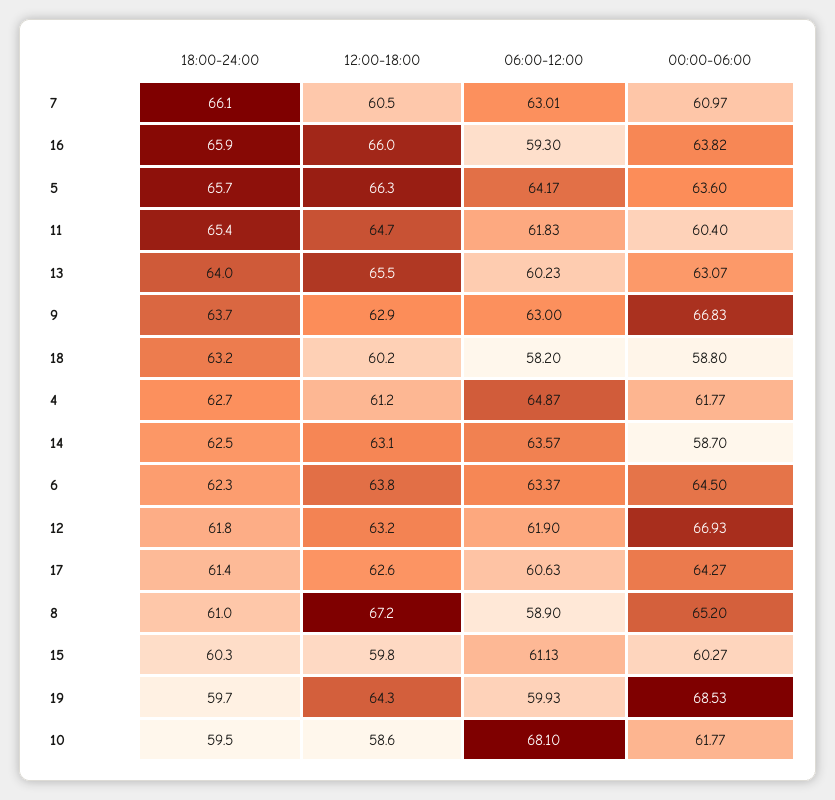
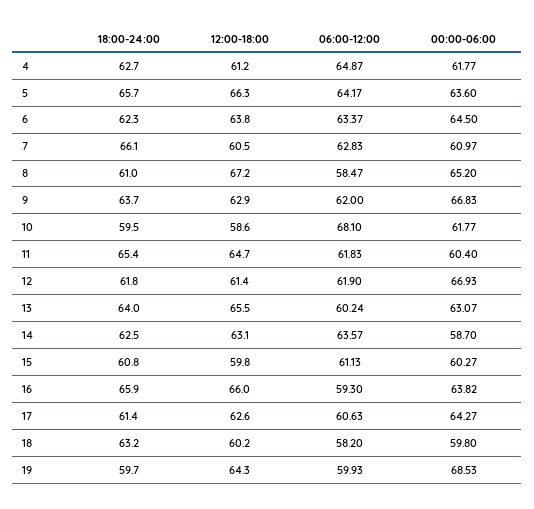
  {
    "18:00-24:00": {
      "7": 66.1,
      "16": 65.9,
      "5": 65.7,
      "11": 65.4,
      "13": 64,
      "9": 63.7,
      "18": 63.2,
      "4": 62.7,
      "14": 62.5,
      "6": 62.3,
      "12": 61.8,
      "17": 61.4,
      "8": 61,
-     "15": 60.3,
+     "15": 60.8,
      "19": 59.7,
      "10": 59.5
    },
    "12:00-18:00": {
      "7": 60.5,
      "16": 66,
      "5": 66.3,
      "11": 64.7,
      "13": 65.5,
      "9": 62.9,
      "18": 60.2,
      "4": 61.2,
      "14": 63.1,
      "6": 63.8,
-     "12": 63.2,
+     "12": 61.4,
      "17": 62.6,
      "8": 67.2,
      "15": 59.8,
      "19": 64.3,
      "10": 58.6
    },
    "06:00-12:00": {
-     "7": 63.01,
+     "7": 62.83,
      "16": 59.3,
      "5": 64.17,
      "11": 61.83,
-     "13": 60.23,
+     "13": 60.24,
-     "9": 63,
+     "9": 62,
      "18": 58.2,
      "4": 64.87,
      "14": 63.57,
      "6": 63.37,
      "12": 61.9,
      "17": 60.63,
-     "8": 58.9,
+     "8": 58.47,
      "15": 61.13,
      "19": 59.93,
      "10": 68.1
    },
    "00:00-06:00": {
      "7": 60.97,
      "16": 63.82,
      "5": 63.6,
      "11": 60.4,
      "13": 63.07,
      "9": 66.83,
-     "18": 58.8,
+     "18": 59.8,
      "4": 61.77,
      "14": 58.7,
      "6": 64.5,
      "12": 66.93,
      "17": 64.27,
      "8": 65.2,
      "15": 60.27,
      "19": 68.53,
      "10": 61.77
    }
  }

